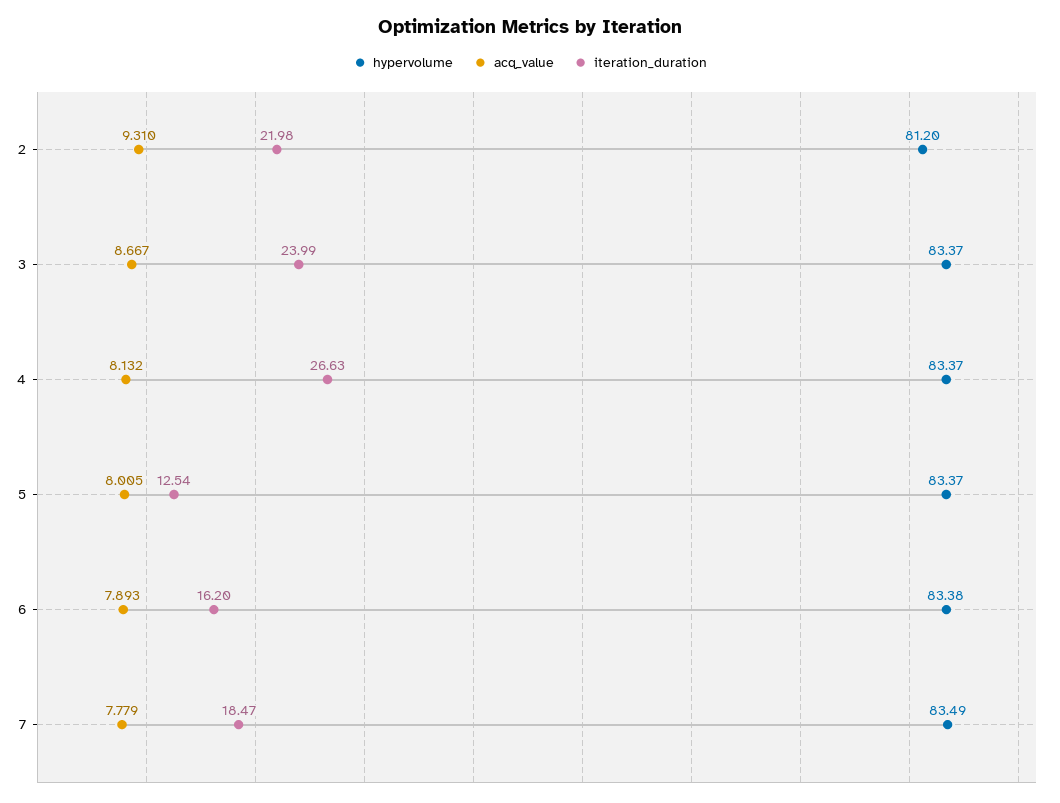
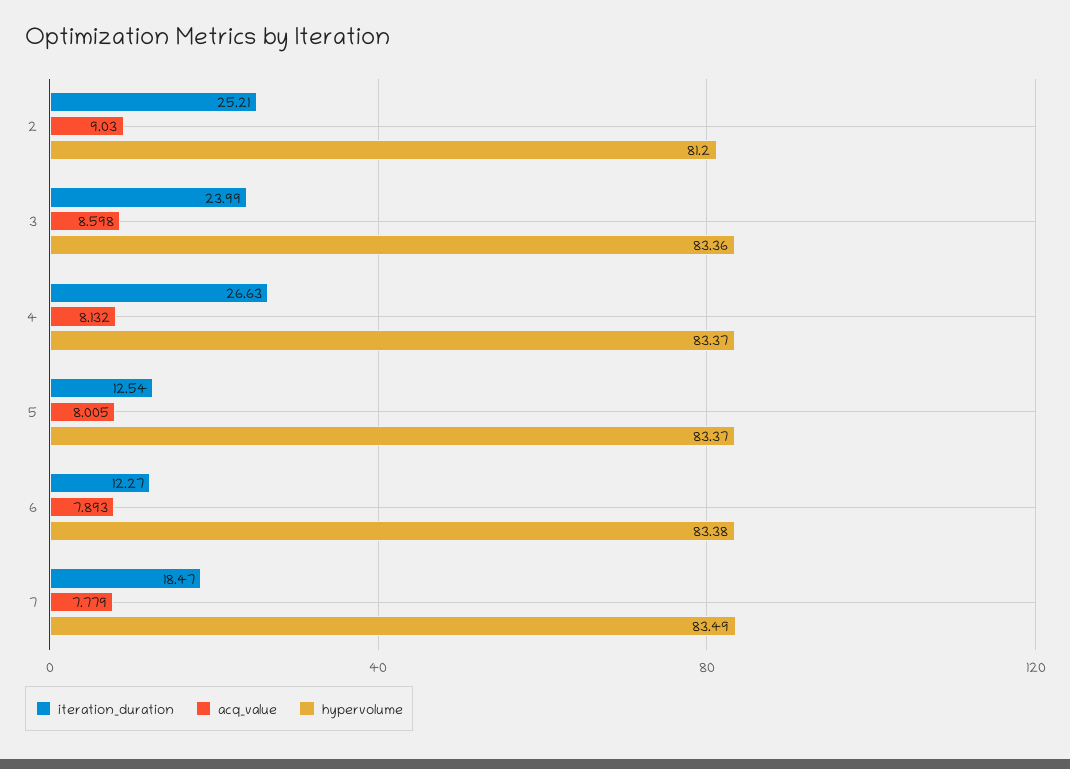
  {
    "hypervolume": {
      "2": 81.2,
-     "3": 83.37,
+     "3": 83.36,
      "4": 83.37,
      "5": 83.37,
      "6": 83.38,
      "7": 83.49
    },
    "acq_value": {
-     "2": 9.31,
+     "2": 9.03,
-     "3": 8.667,
+     "3": 8.598,
      "4": 8.132,
      "5": 8.005,
      "6": 7.893,
      "7": 7.779
    },
    "iteration_duration": {
-     "2": 21.98,
+     "2": 25.21,
      "3": 23.99,
      "4": 26.63,
      "5": 12.54,
-     "6": 16.2,
+     "6": 12.27,
      "7": 18.47
    }
  }

